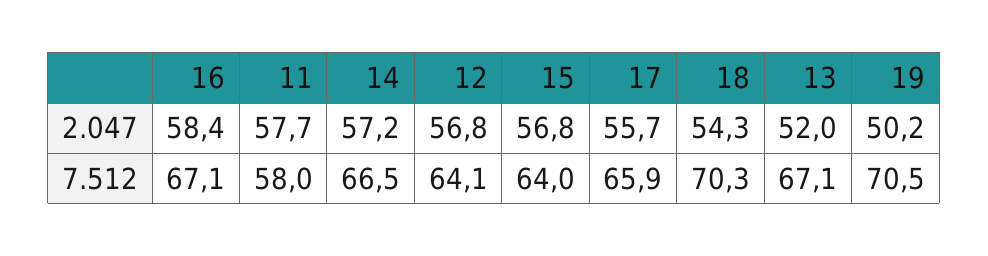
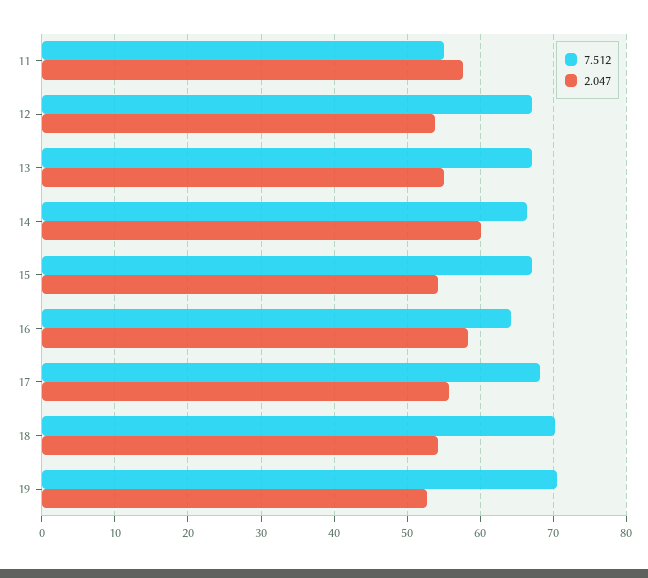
  {
    "2.047": {
      "16": 58.4,
      "11": 57.7,
-     "14": 57.2,
+     "14": 60,
-     "12": 56.8,
+     "12": 54,
-     "15": 56.8,
+     "15": 54,
      "17": 55.7,
      "18": 54.3,
-     "13": 52,
+     "13": 55,
-     "19": 50.2
+     "19": 53
    },
    "7.512": {
-     "16": 67.1,
+     "16": 64,
-     "11": 58,
+     "11": 55,
      "14": 66.5,
-     "12": 64.1,
+     "12": 67,
-     "15": 64,
+     "15": 67,
-     "17": 65.9,
+     "17": 68,
      "18": 70.3,
      "13": 67.1,
      "19": 70.5
    }
  }

